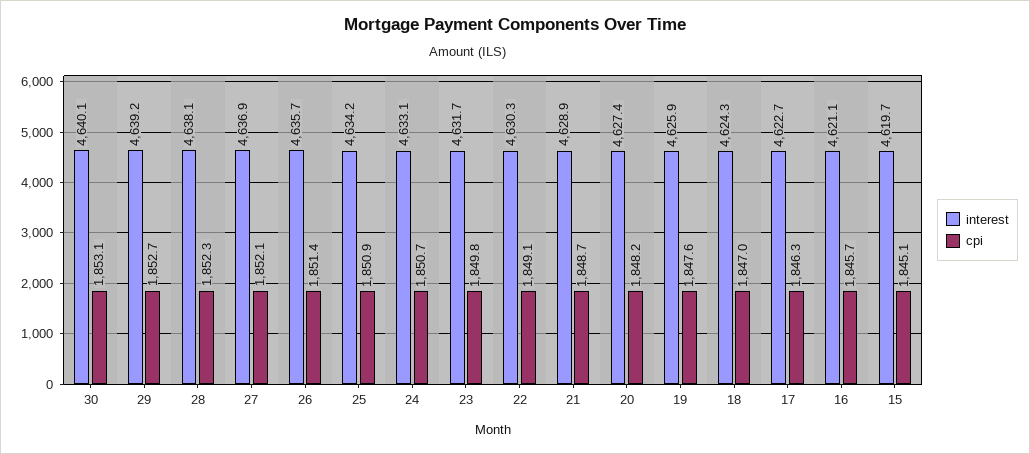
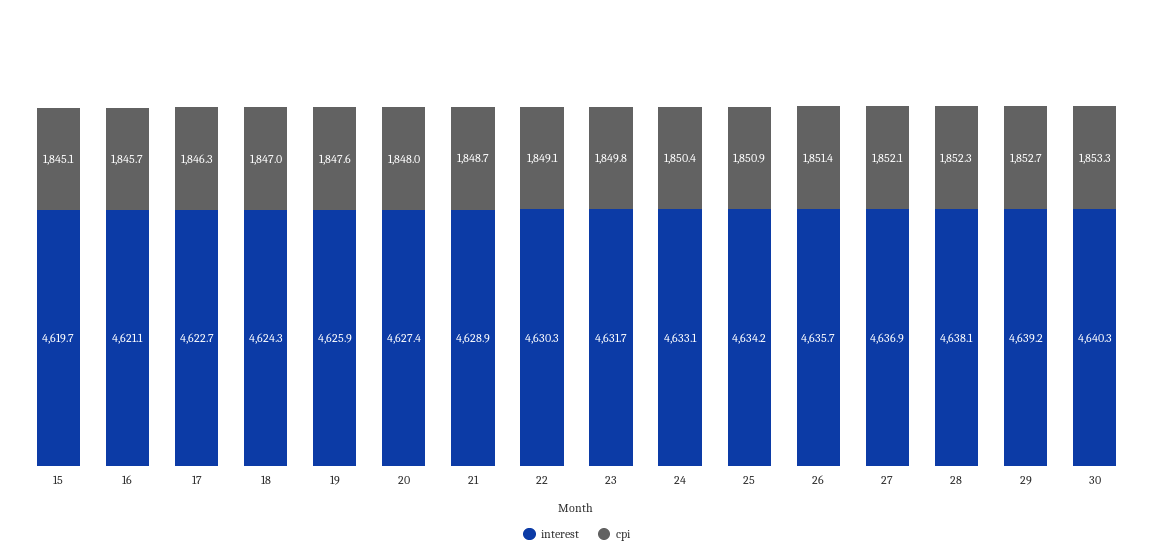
  {
    "interest": {
-     "30": 4640.1,
+     "30": 4640.3,
      "29": 4639.2,
      "28": 4638.1,
      "27": 4636.9,
      "26": 4635.7,
      "25": 4634.2,
      "24": 4633.1,
      "23": 4631.7,
      "22": 4630.3,
      "21": 4628.9,
      "20": 4627.4,
      "19": 4625.9,
      "18": 4624.3,
      "17": 4622.7,
      "16": 4621.1,
      "15": 4619.7
    },
    "cpi": {
-     "30": 1853.1,
+     "30": 1853.3,
      "29": 1852.7,
      "28": 1852.3,
      "27": 1852.1,
      "26": 1851.4,
      "25": 1850.9,
-     "24": 1850.7,
+     "24": 1850.4,
      "23": 1849.8,
      "22": 1849.1,
      "21": 1848.7,
-     "20": 1848.2,
+     "20": 1848,
      "19": 1847.6,
      "18": 1847,
      "17": 1846.3,
      "16": 1845.7,
      "15": 1845.1
    }
  }

